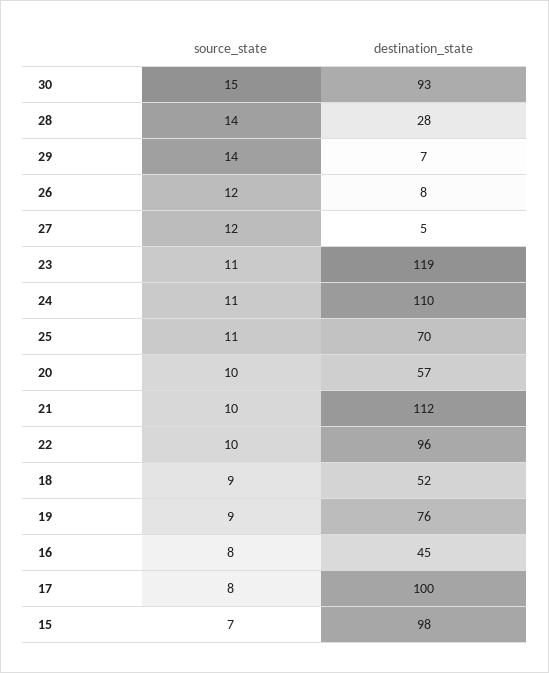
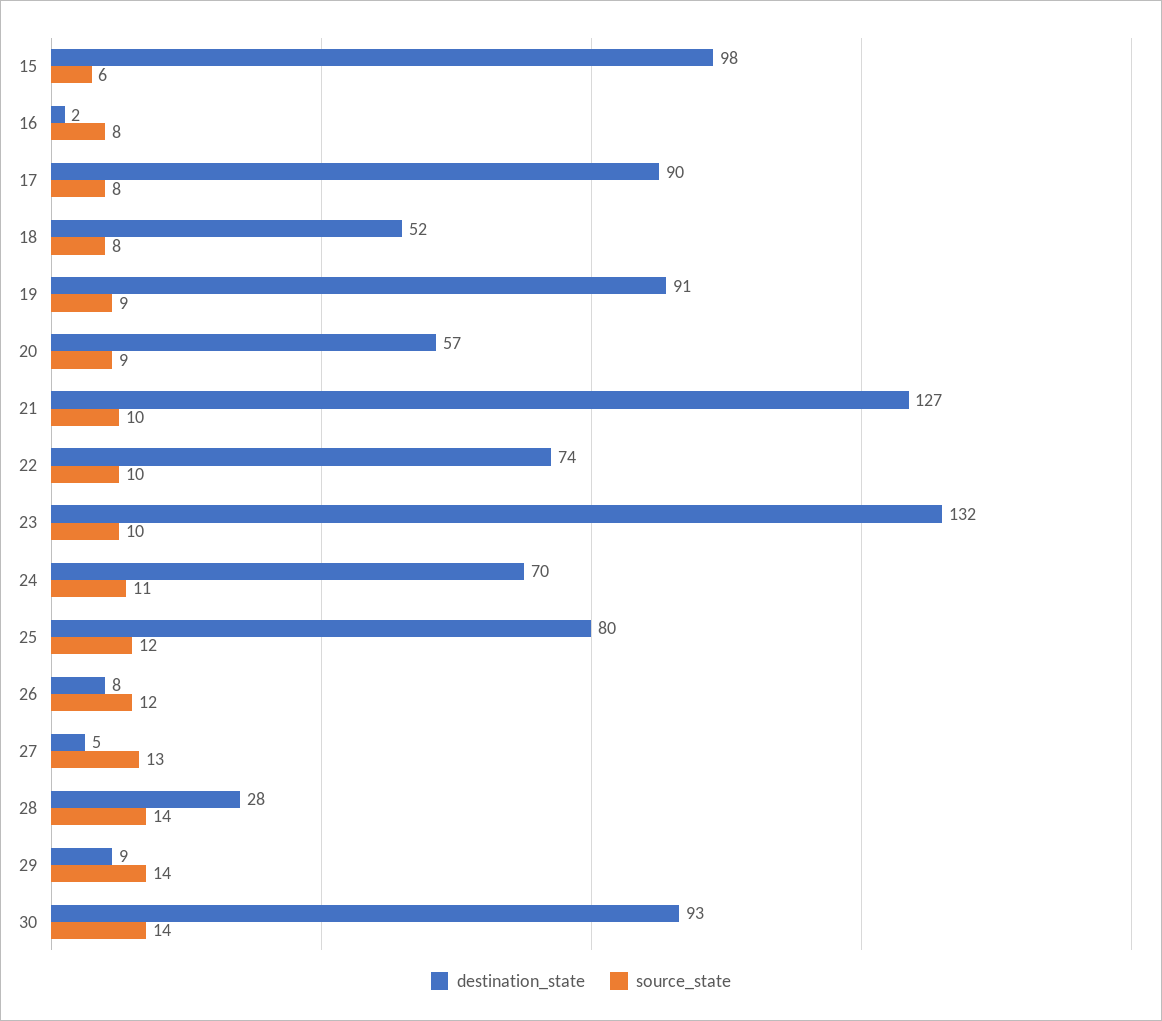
  {
    "source_state": {
-     "30": 15,
+     "30": 14,
      "28": 14,
      "29": 14,
      "26": 12,
-     "27": 12,
+     "27": 13,
-     "23": 11,
+     "23": 10,
      "24": 11,
-     "25": 11,
+     "25": 12,
-     "20": 10,
+     "20": 9,
      "21": 10,
      "22": 10,
-     "18": 9,
+     "18": 8,
      "19": 9,
      "16": 8,
      "17": 8,
-     "15": 7
+     "15": 6
    },
    "destination_state": {
      "30": 93,
      "28": 28,
-     "29": 7,
+     "29": 9,
      "26": 8,
      "27": 5,
-     "23": 119,
+     "23": 132,
-     "24": 110,
+     "24": 70,
-     "25": 70,
+     "25": 80,
      "20": 57,
-     "21": 112,
+     "21": 127,
-     "22": 96,
+     "22": 74,
      "18": 52,
-     "19": 76,
+     "19": 91,
-     "16": 45,
+     "16": 2,
-     "17": 100,
+     "17": 90,
      "15": 98
    }
  }

